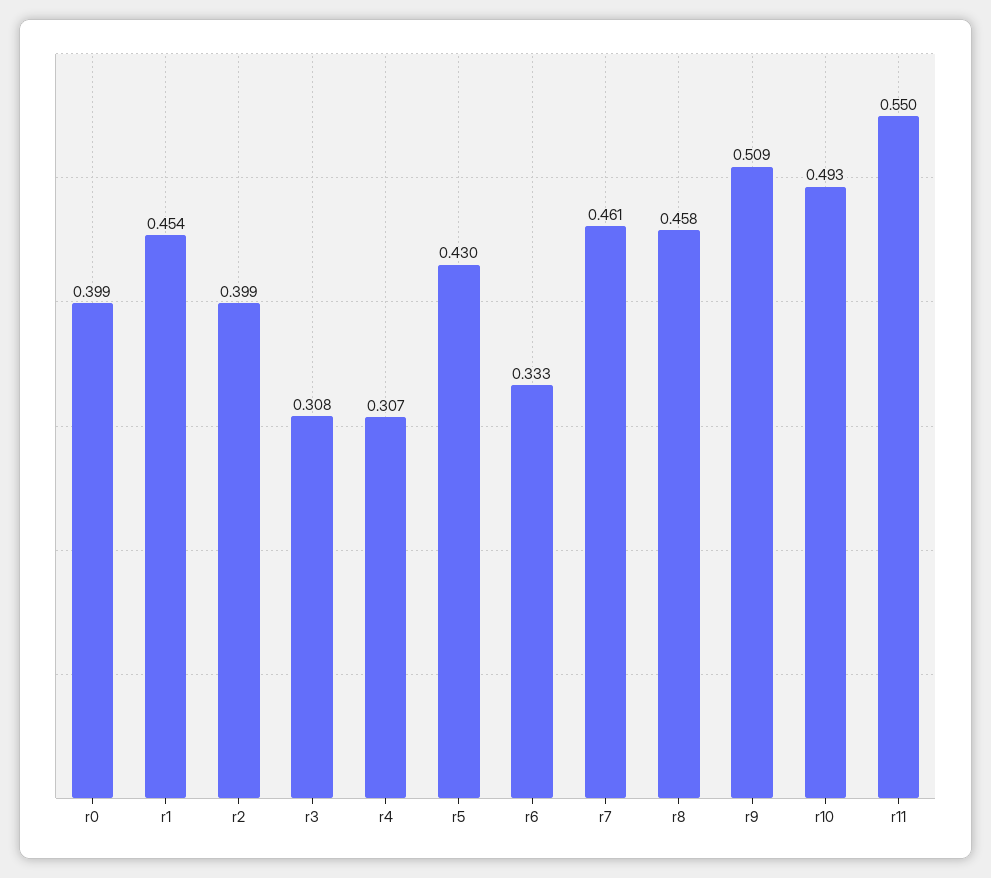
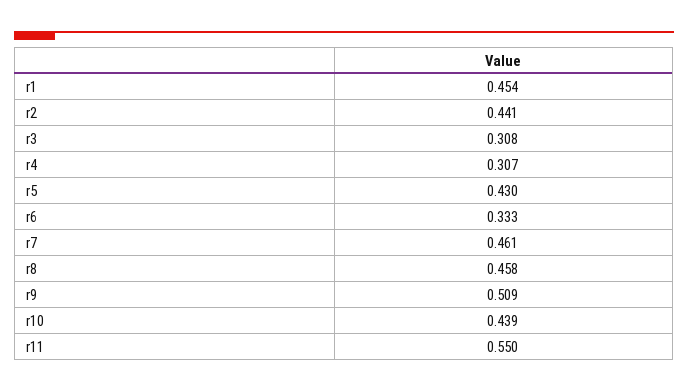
  {
-   "r0": 0.399,
    "r1": 0.454,
-   "r2": 0.399,
+   "r2": 0.441,
    "r3": 0.308,
    "r4": 0.307,
    "r5": 0.43,
    "r6": 0.333,
    "r7": 0.461,
    "r8": 0.458,
    "r9": 0.509,
-   "r10": 0.493,
+   "r10": 0.439,
    "r11": 0.55
  }

